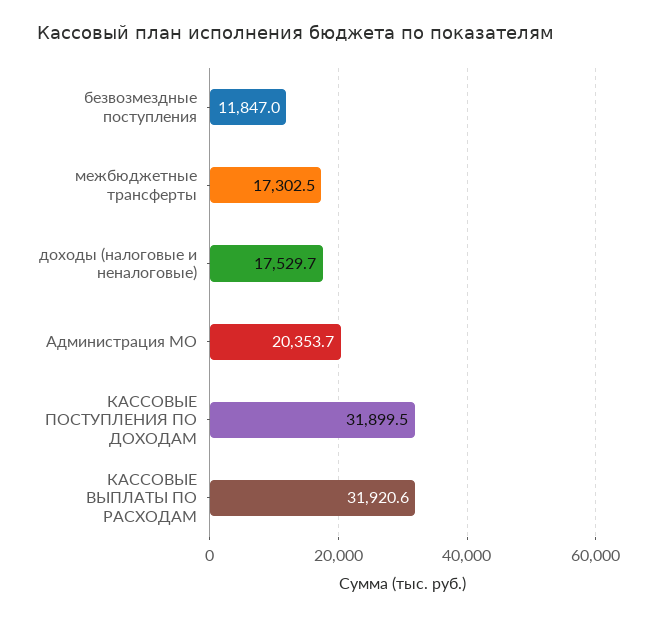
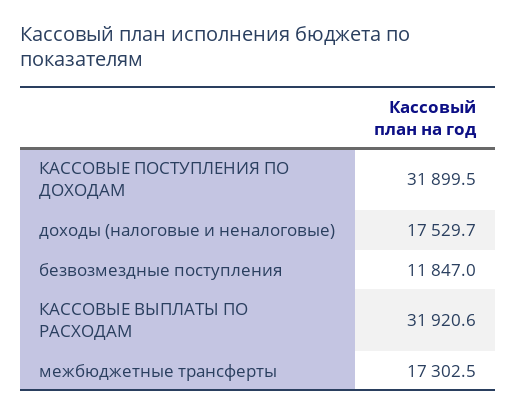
  {
    "безвозмездные поступления": 11847,
    "межбюджетные трансферты": 17302.5,
    "доходы (налоговые и неналоговые)": 17529.7,
-   "Администрация МО": 20353.7,
    "КАССОВЫЕ ПОСТУПЛЕНИЯ ПО ДОХОДАМ": 31899.5,
    "КАССОВЫЕ ВЫПЛАТЫ ПО РАСХОДАМ": 31920.6
  }

